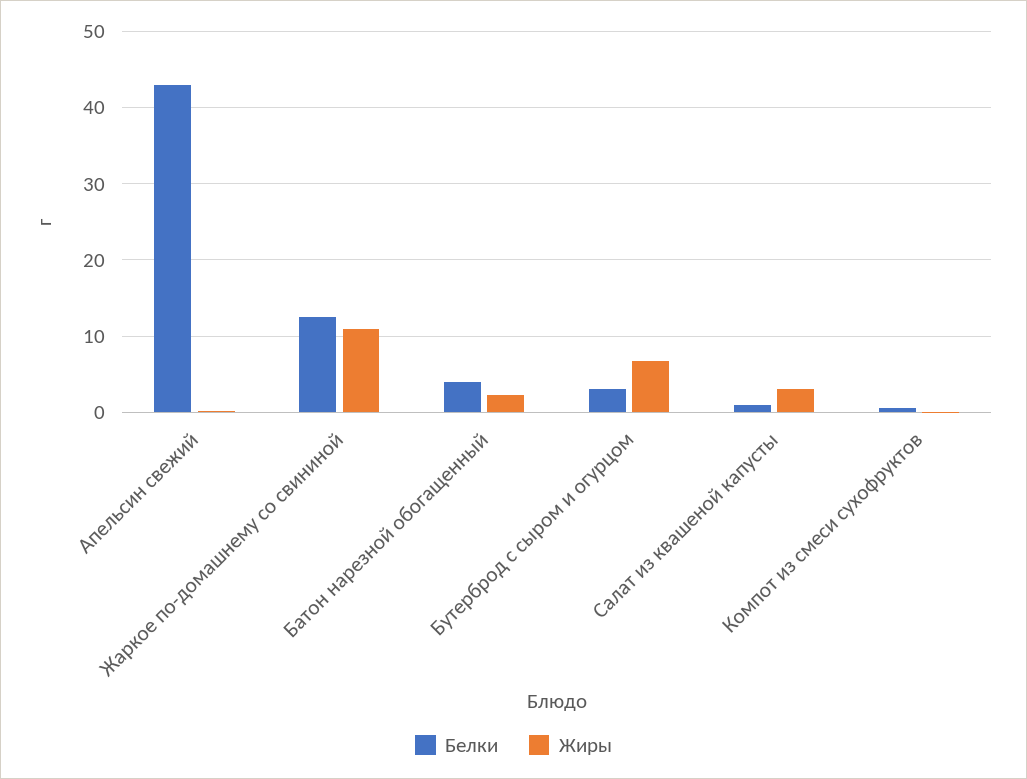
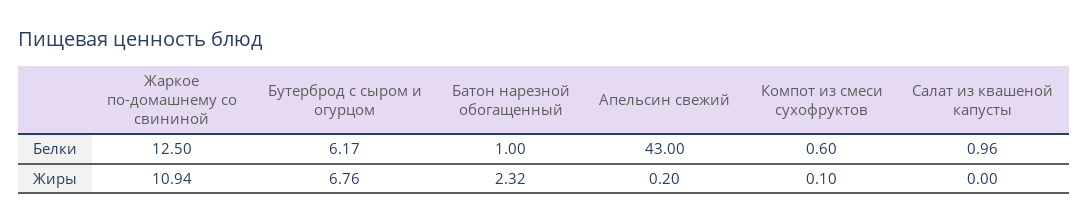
  {
    "Белки": {
      "Апельсин свежий": 43,
      "Жаркое по-домашнему со свининой": 12.5,
-     "Батон нарезной обогащенный": 4,
+     "Батон нарезной обогащенный": 1,
-     "Бутерброд с сыром и огурцом": 3,
+     "Бутерброд с сыром и огурцом": 6.17,
      "Салат из квашеной капусты": 0.96,
      "Компот из смеси сухофруктов": 0.6
    },
    "Жиры": {
      "Апельсин свежий": 0.2,
      "Жаркое по-домашнему со свининой": 10.94,
      "Батон нарезной обогащенный": 2.32,
      "Бутерброд с сыром и огурцом": 6.76,
-     "Салат из квашеной капусты": 3,
+     "Салат из квашеной капусты": 0,
      "Компот из смеси сухофруктов": 0.1
    }
  }

